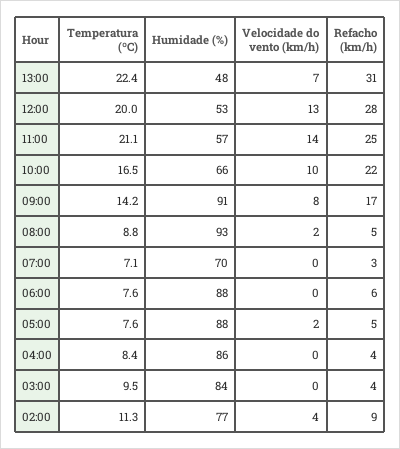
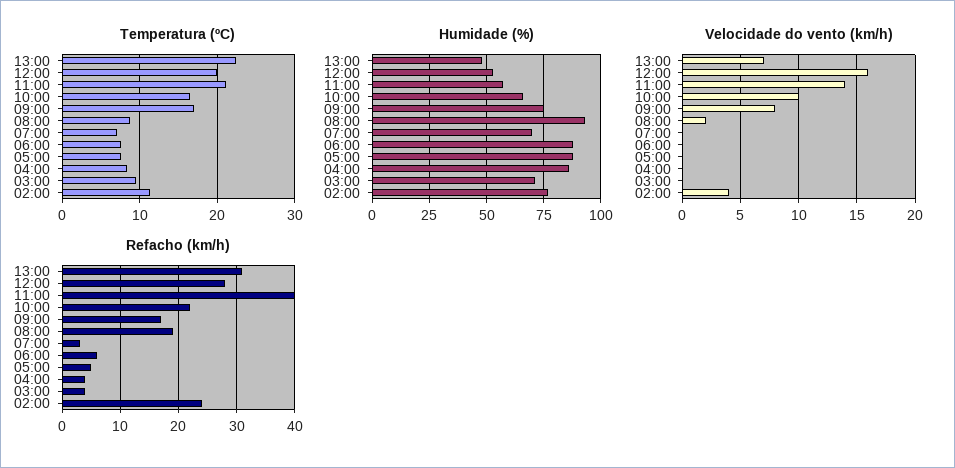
  {
    "Temperatura (ºC)": {
      "13:00": 22.4,
      "12:00": 20,
      "11:00": 21.1,
      "10:00": 16.5,
-     "09:00": 14.2,
+     "09:00": 17,
      "08:00": 8.8,
      "07:00": 7.1,
      "06:00": 7.6,
      "05:00": 7.6,
      "04:00": 8.4,
      "03:00": 9.5,
      "02:00": 11.3
    },
    "Humidade (%)": {
      "13:00": 48,
      "12:00": 53,
      "11:00": 57,
      "10:00": 66,
-     "09:00": 91,
+     "09:00": 75,
      "08:00": 93,
      "07:00": 70,
      "06:00": 88,
      "05:00": 88,
      "04:00": 86,
-     "03:00": 84,
+     "03:00": 70,
      "02:00": 77
    },
    "Velocidade do vento (km/h)": {
      "13:00": 7,
-     "12:00": 13,
+     "12:00": 16,
      "11:00": 14,
      "10:00": 10,
      "09:00": 8,
      "08:00": 2,
      "07:00": 0,
      "06:00": 0,
-     "05:00": 2,
+     "05:00": 0,
      "04:00": 0,
      "03:00": 0,
      "02:00": 4
    },
    "Refacho (km/h)": {
      "13:00": 31,
      "12:00": 28,
-     "11:00": 25,
+     "11:00": 40,
      "10:00": 22,
      "09:00": 17,
-     "08:00": 5,
+     "08:00": 20,
      "07:00": 3,
      "06:00": 6,
      "05:00": 5,
      "04:00": 4,
      "03:00": 4,
-     "02:00": 9
+     "02:00": 25
    }
  }

